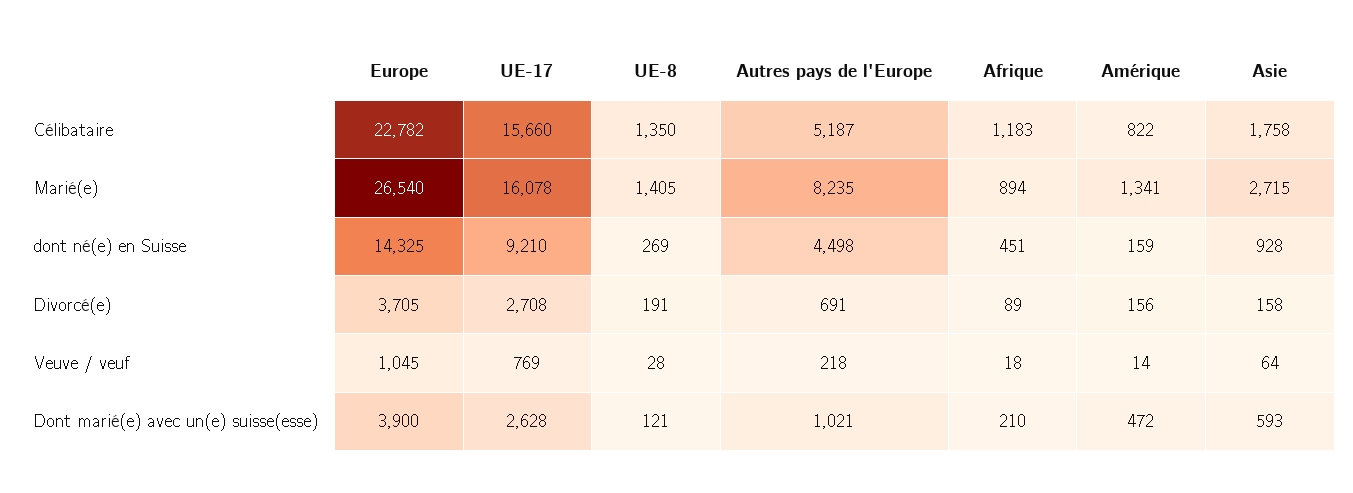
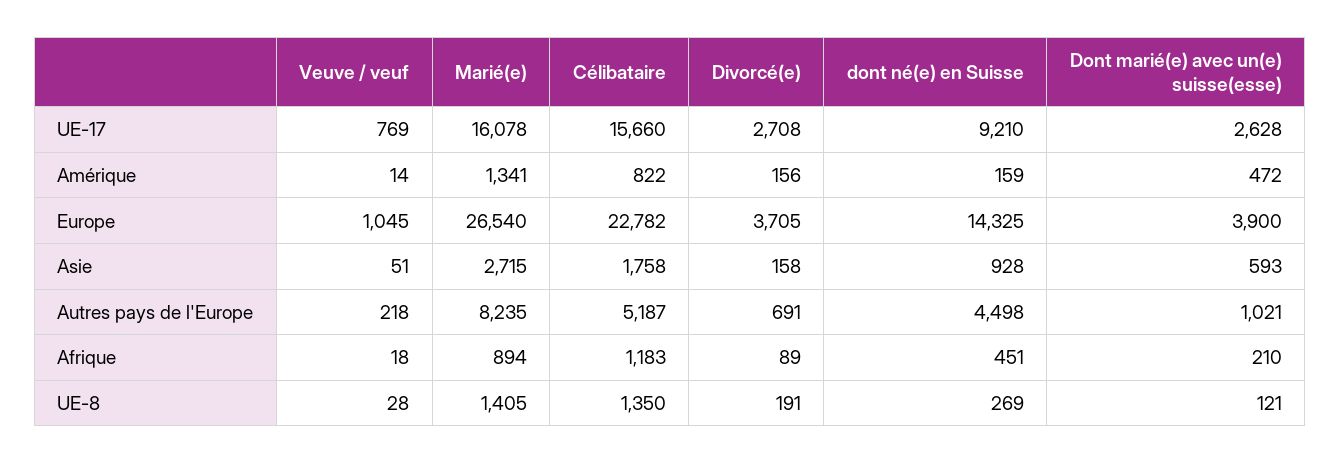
  {
    "Europe": {
      "Célibataire": 22782,
      "Marié(e)": 26540,
      "dont né(e) en Suisse": 14325,
      "Divorcé(e)": 3705,
      "Veuve / veuf": 1045,
      "Dont marié(e) avec un(e) suisse(esse)": 3900
    },
    "UE-17": {
      "Célibataire": 15660,
      "Marié(e)": 16078,
      "dont né(e) en Suisse": 9210,
      "Divorcé(e)": 2708,
      "Veuve / veuf": 769,
      "Dont marié(e) avec un(e) suisse(esse)": 2628
    },
    "UE-8": {
      "Célibataire": 1350,
      "Marié(e)": 1405,
      "dont né(e) en Suisse": 269,
      "Divorcé(e)": 191,
      "Veuve / veuf": 28,
      "Dont marié(e) avec un(e) suisse(esse)": 121
    },
    "Autres pays de l'Europe": {
      "Célibataire": 5187,
      "Marié(e)": 8235,
      "dont né(e) en Suisse": 4498,
      "Divorcé(e)": 691,
      "Veuve / veuf": 218,
      "Dont marié(e) avec un(e) suisse(esse)": 1021
    },
    "Afrique": {
      "Célibataire": 1183,
      "Marié(e)": 894,
      "dont né(e) en Suisse": 451,
      "Divorcé(e)": 89,
      "Veuve / veuf": 18,
      "Dont marié(e) avec un(e) suisse(esse)": 210
    },
    "Amérique": {
      "Célibataire": 822,
      "Marié(e)": 1341,
      "dont né(e) en Suisse": 159,
      "Divorcé(e)": 156,
      "Veuve / veuf": 14,
      "Dont marié(e) avec un(e) suisse(esse)": 472
    },
    "Asie": {
      "Célibataire": 1758,
      "Marié(e)": 2715,
      "dont né(e) en Suisse": 928,
      "Divorcé(e)": 158,
-     "Veuve / veuf": 64,
+     "Veuve / veuf": 51,
      "Dont marié(e) avec un(e) suisse(esse)": 593
    }
  }

